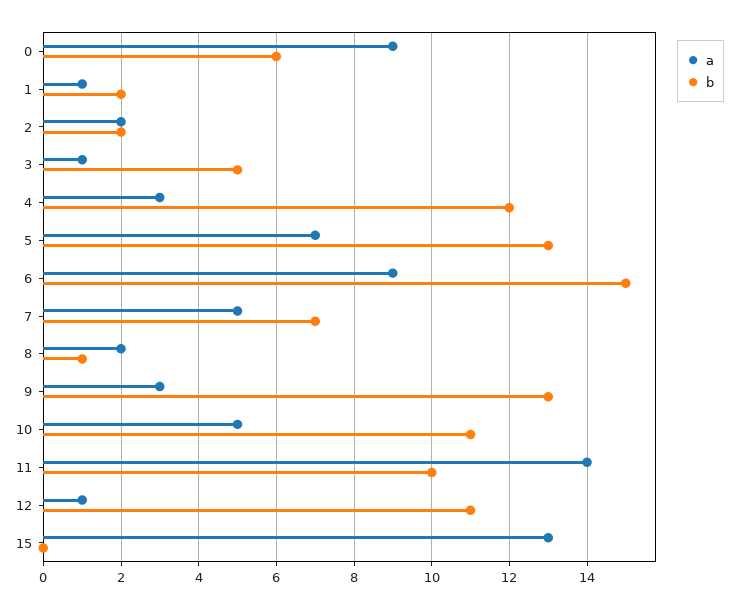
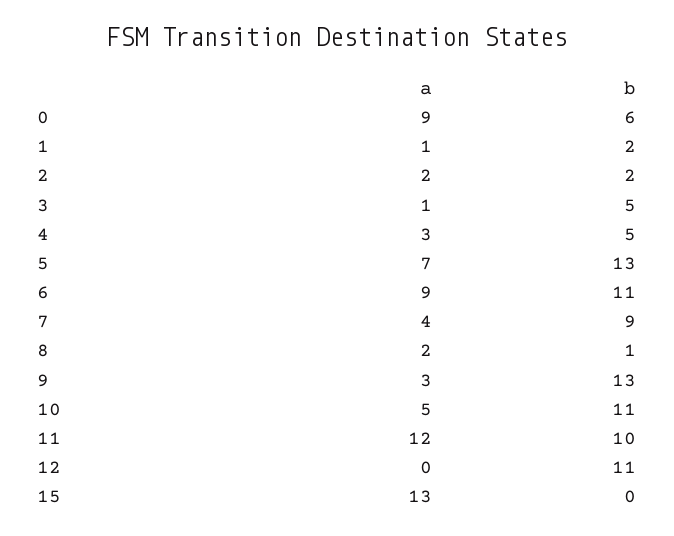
  {
    "a": {
      "0": 9,
      "1": 1,
      "2": 2,
      "3": 1,
      "4": 3,
      "5": 7,
      "6": 9,
-     "7": 5,
+     "7": 4,
      "8": 2,
      "9": 3,
      "10": 5,
-     "11": 14,
+     "11": 12,
-     "12": 1,
+     "12": 0,
      "15": 13
    },
    "b": {
      "0": 6,
      "1": 2,
      "2": 2,
      "3": 5,
-     "4": 12,
+     "4": 5,
      "5": 13,
-     "6": 15,
+     "6": 11,
-     "7": 7,
+     "7": 9,
      "8": 1,
      "9": 13,
      "10": 11,
      "11": 10,
      "12": 11,
      "15": 0
    }
  }

